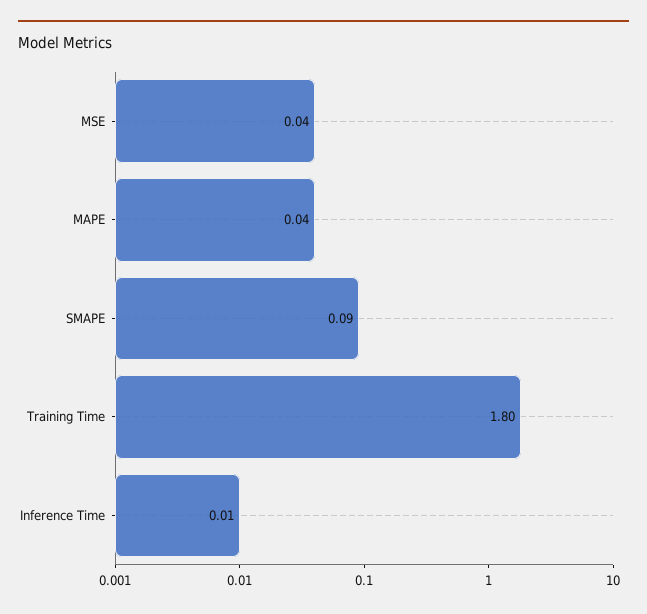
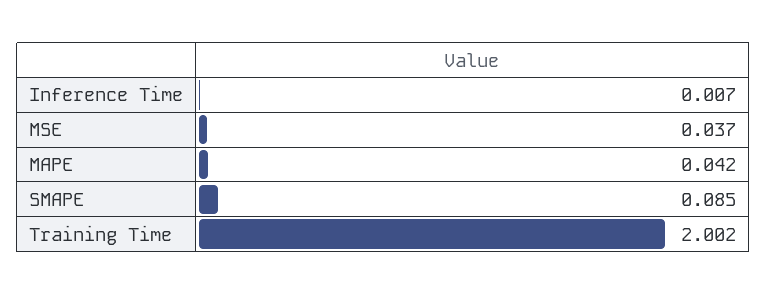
  {
    "MSE": 0.037,
    "MAPE": 0.042,
    "SMAPE": 0.085,
-   "Training Time": 1.8,
+   "Training Time": 2.002,
    "Inference Time": 0.007
  }

